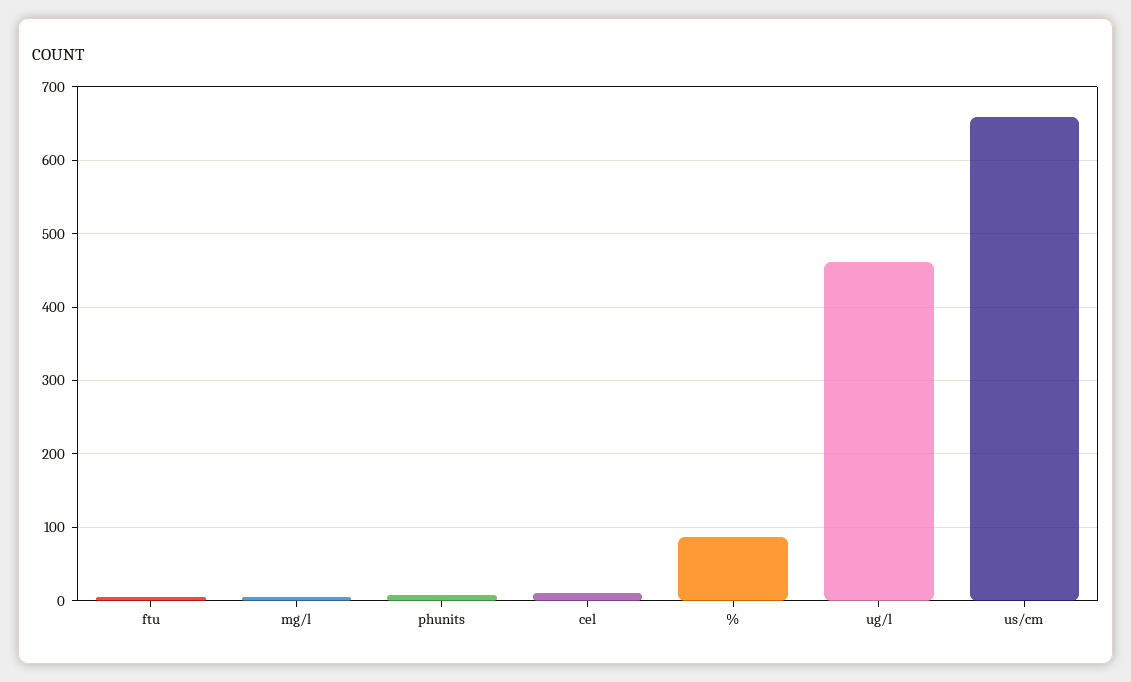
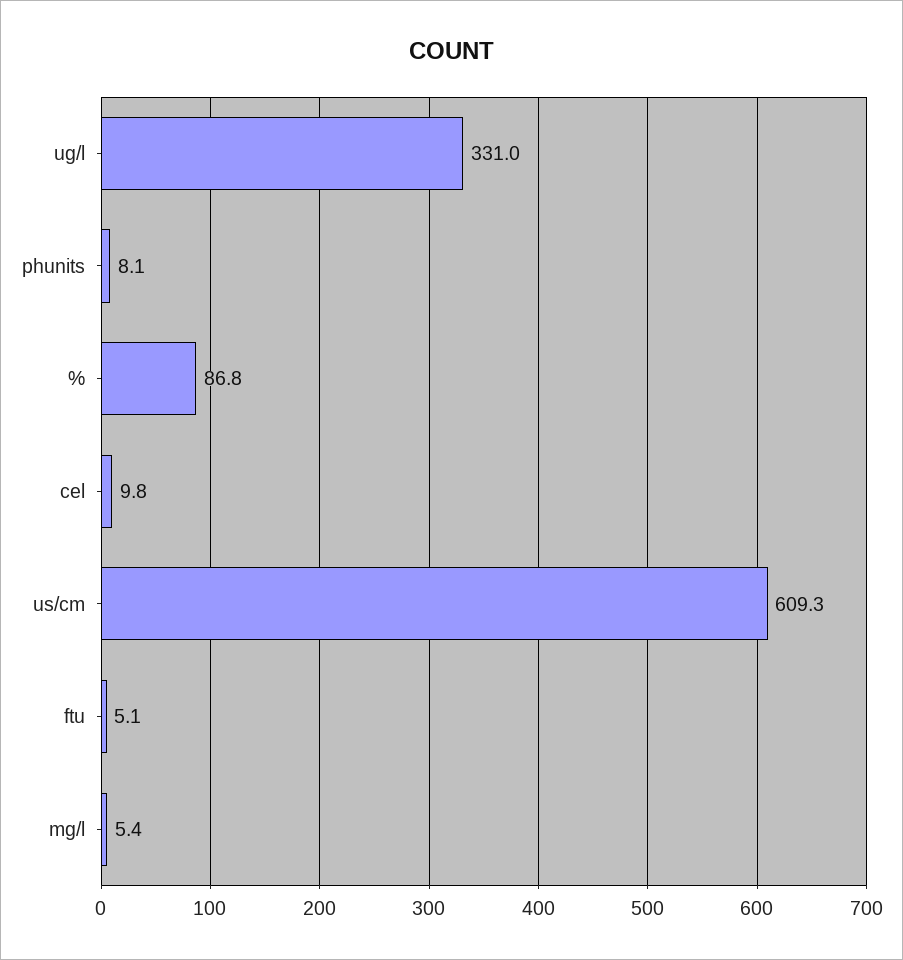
  {
    "ftu": 5.1,
    "mg/l": 5.4,
    "phunits": 8.1,
    "cel": 9.8,
    "%": 86.8,
-   "ug/l": 460,
+   "ug/l": 331,
-   "us/cm": 660
+   "us/cm": 609.3
  }

